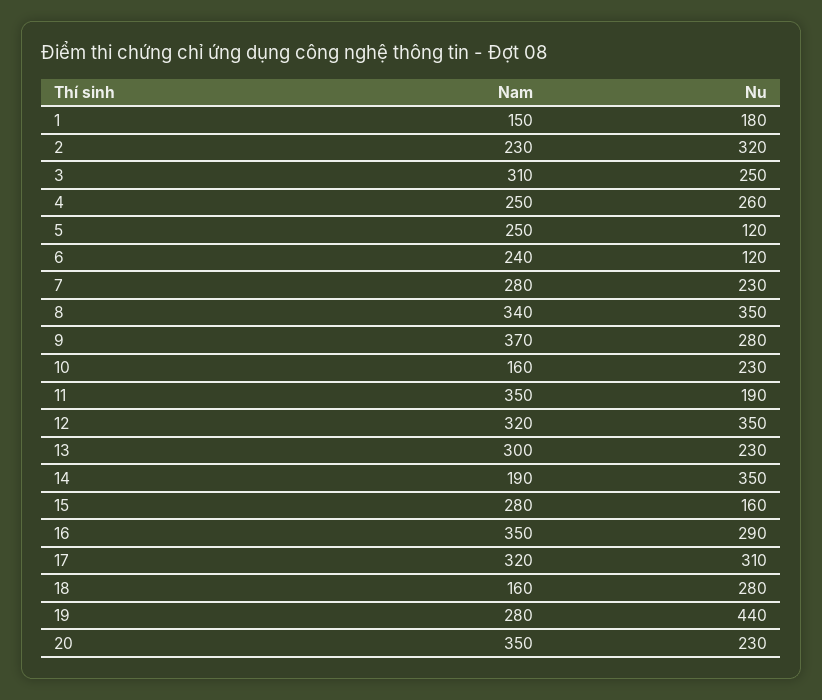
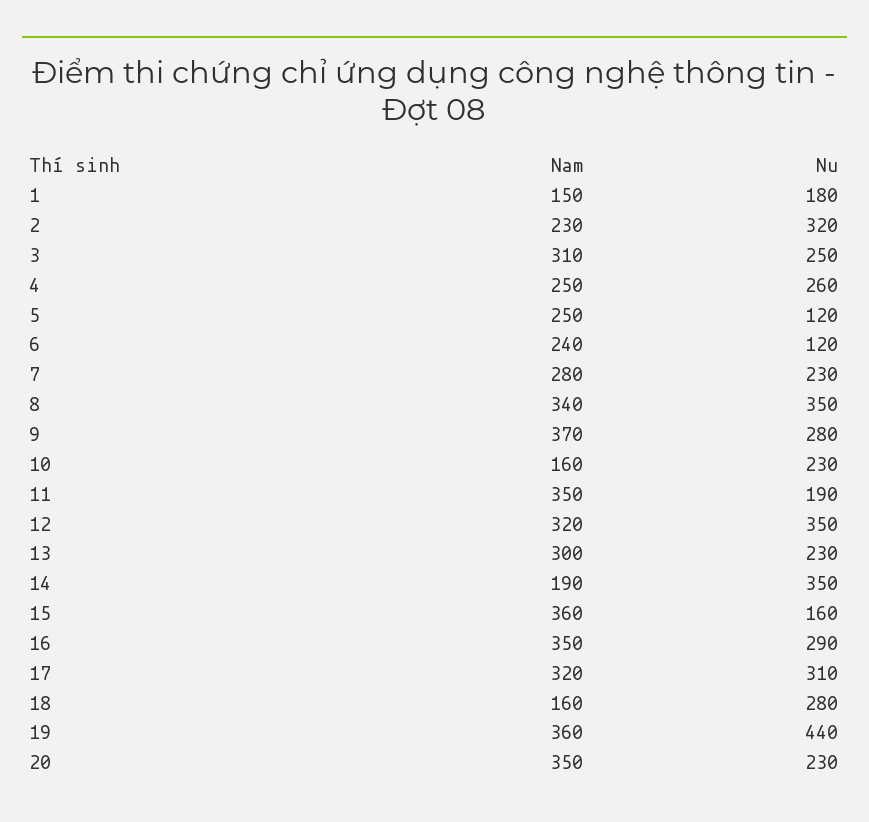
  {
    "Nam": {
      "1": 150,
      "2": 230,
      "3": 310,
      "4": 250,
      "5": 250,
      "6": 240,
      "7": 280,
      "8": 340,
      "9": 370,
      "10": 160,
      "11": 350,
      "12": 320,
      "13": 300,
      "14": 190,
-     "15": 280,
+     "15": 360,
      "16": 350,
      "17": 320,
      "18": 160,
-     "19": 280,
+     "19": 360,
      "20": 350
    },
    "Nu": {
      "1": 180,
      "2": 320,
      "3": 250,
      "4": 260,
      "5": 120,
      "6": 120,
      "7": 230,
      "8": 350,
      "9": 280,
      "10": 230,
      "11": 190,
      "12": 350,
      "13": 230,
      "14": 350,
      "15": 160,
      "16": 290,
      "17": 310,
      "18": 280,
      "19": 440,
      "20": 230
    }
  }

